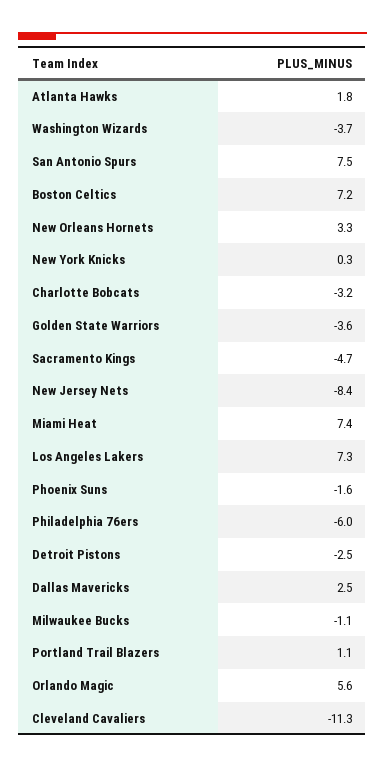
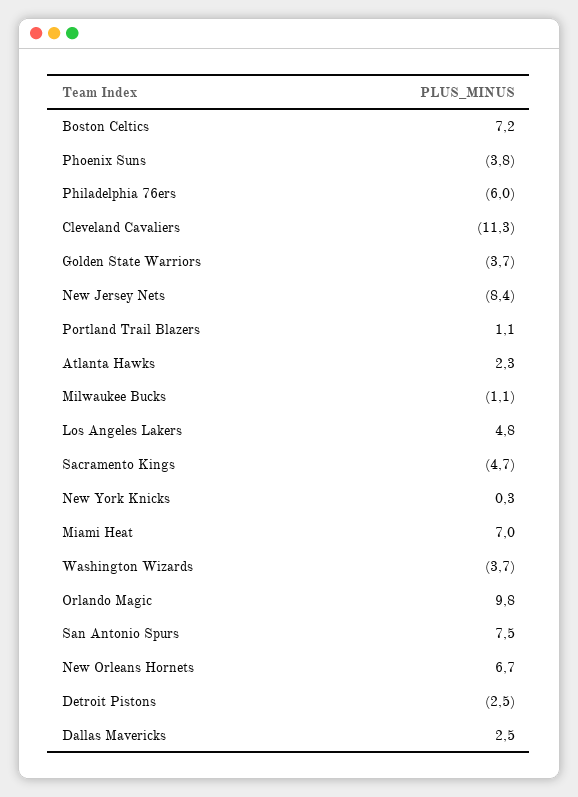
  {
-   "Atlanta Hawks": 1.8,
+   "Atlanta Hawks": 2.3,
    "Washington Wizards": -3.7,
    "San Antonio Spurs": 7.5,
    "Boston Celtics": 7.2,
-   "New Orleans Hornets": 3.3,
+   "New Orleans Hornets": 6.7,
    "New York Knicks": 0.3,
-   "Charlotte Bobcats": -3.2,
-   "Golden State Warriors": -3.6,
+   "Golden State Warriors": -3.7,
    "Sacramento Kings": -4.7,
    "New Jersey Nets": -8.4,
-   "Miami Heat": 7.4,
+   "Miami Heat": 7,
-   "Los Angeles Lakers": 7.3,
+   "Los Angeles Lakers": 4.8,
-   "Phoenix Suns": -1.6,
+   "Phoenix Suns": -3.8,
    "Philadelphia 76ers": -6,
    "Detroit Pistons": -2.5,
    "Dallas Mavericks": 2.5,
    "Milwaukee Bucks": -1.1,
    "Portland Trail Blazers": 1.1,
-   "Orlando Magic": 5.6,
+   "Orlando Magic": 9.8,
    "Cleveland Cavaliers": -11.3
  }

